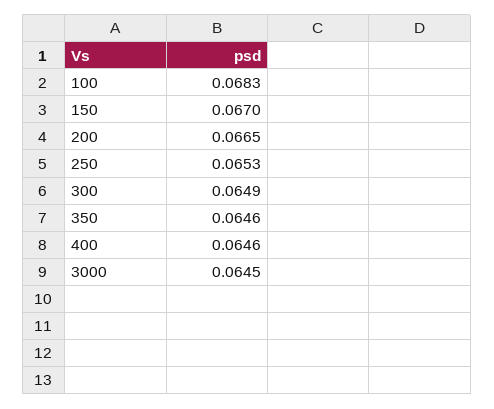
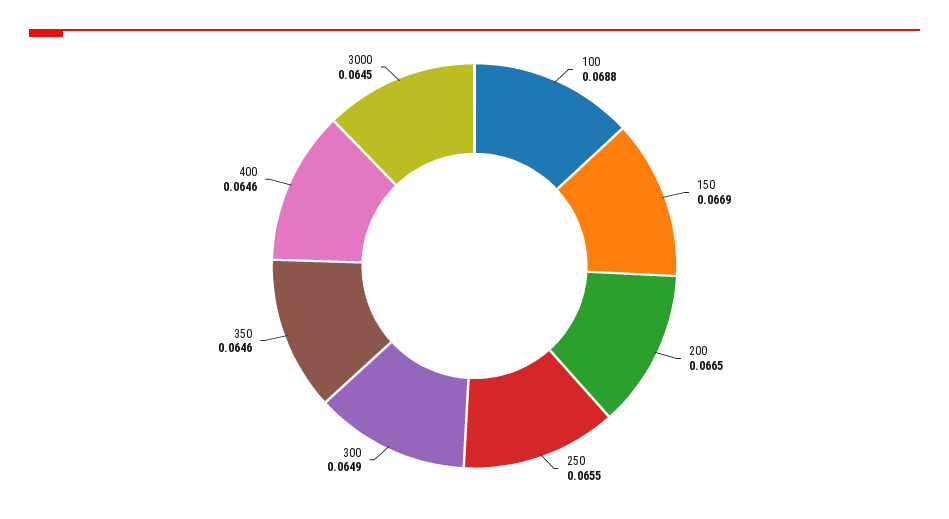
  {
-   "100": 0.0683,
+   "100": 0.0688,
-   "150": 0.067,
+   "150": 0.0669,
    "200": 0.0665,
-   "250": 0.0653,
+   "250": 0.0655,
    "300": 0.0649,
    "350": 0.0646,
    "400": 0.0646,
    "3000": 0.0645
  }

